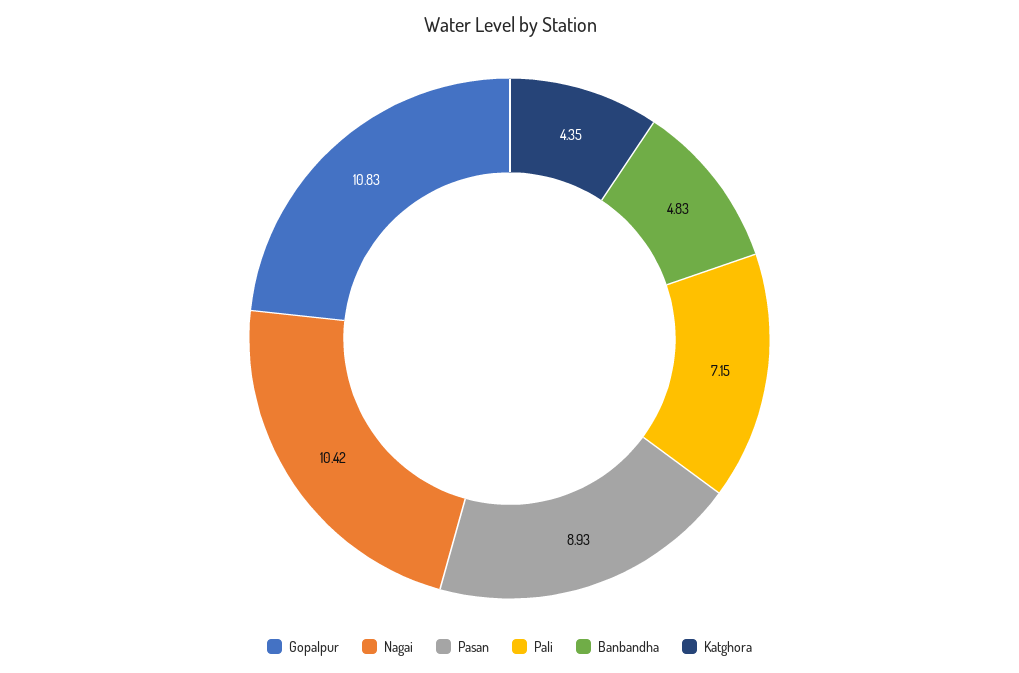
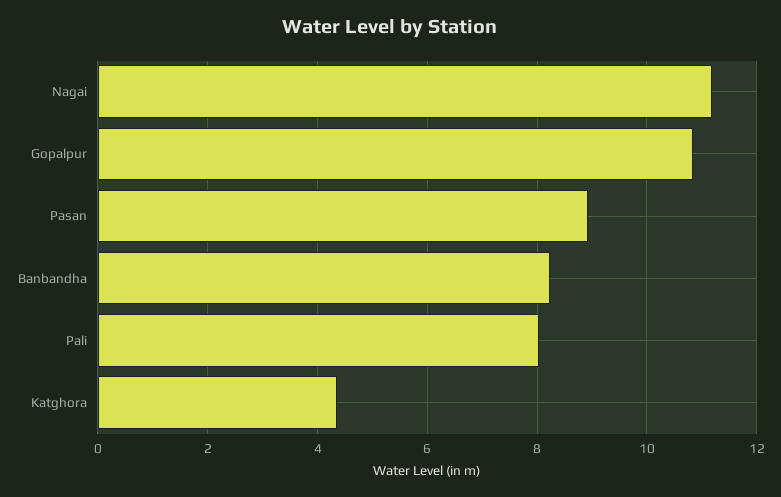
  {
    "Gopalpur": 10.83,
-   "Nagai": 10.42,
+   "Nagai": 11.2,
    "Pasan": 8.93,
-   "Pali": 7.15,
+   "Pali": 8,
-   "Banbandha": 4.83,
+   "Banbandha": 8.2,
    "Katghora": 4.35
  }

